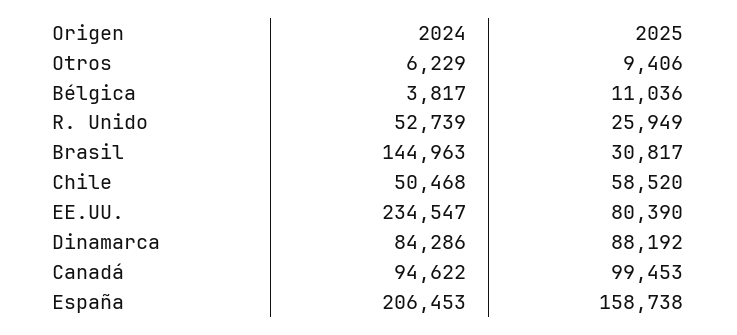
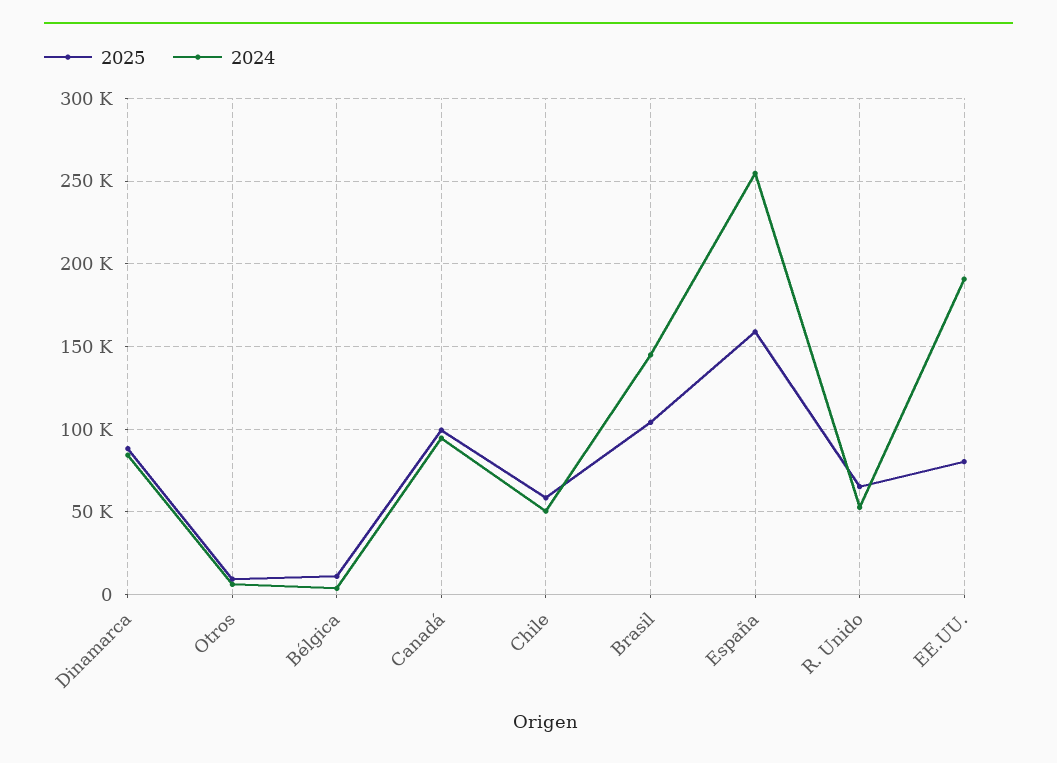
  {
    "2024": {
      "Otros": 6229,
      "Bélgica": 3817,
      "R. Unido": 52739,
      "Brasil": 144963,
      "Chile": 50468,
-     "EE.UU.": 234547,
+     "EE.UU.": 190000,
      "Dinamarca": 84286,
      "Canadá": 94622,
-     "España": 206453
+     "España": 255000
    },
    "2025": {
      "Otros": 9406,
      "Bélgica": 11036,
-     "R. Unido": 25949,
+     "R. Unido": 65000,
-     "Brasil": 30817,
+     "Brasil": 105000,
      "Chile": 58520,
      "EE.UU.": 80390,
      "Dinamarca": 88192,
      "Canadá": 99453,
      "España": 158738
    }
  }

